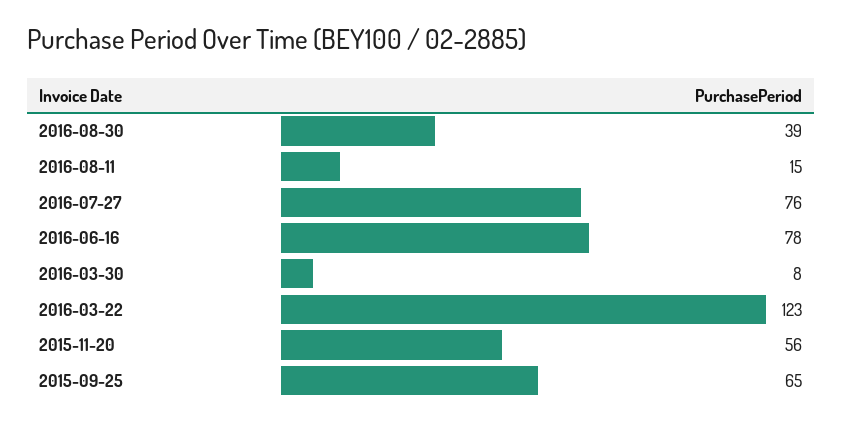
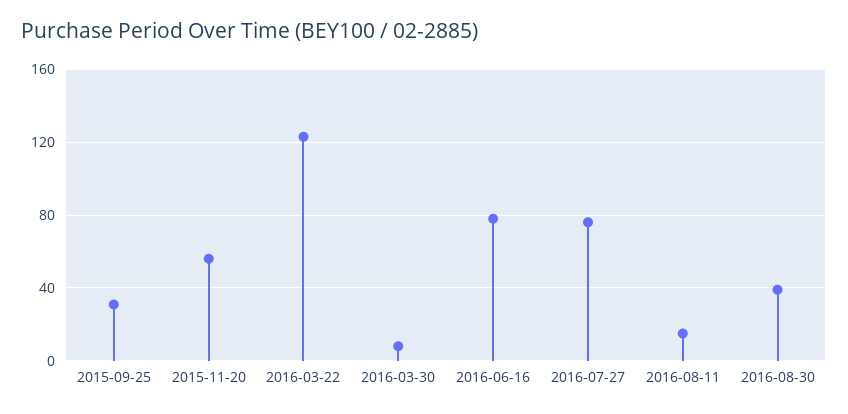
  {
    "2016-08-30": 39,
    "2016-08-11": 15,
    "2016-07-27": 76,
    "2016-06-16": 78,
    "2016-03-30": 8,
    "2016-03-22": 123,
    "2015-11-20": 56,
-   "2015-09-25": 65
+   "2015-09-25": 30
  }

